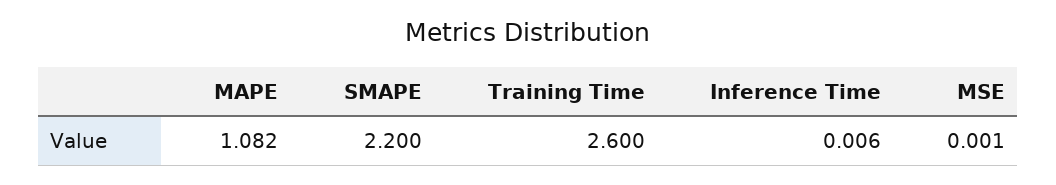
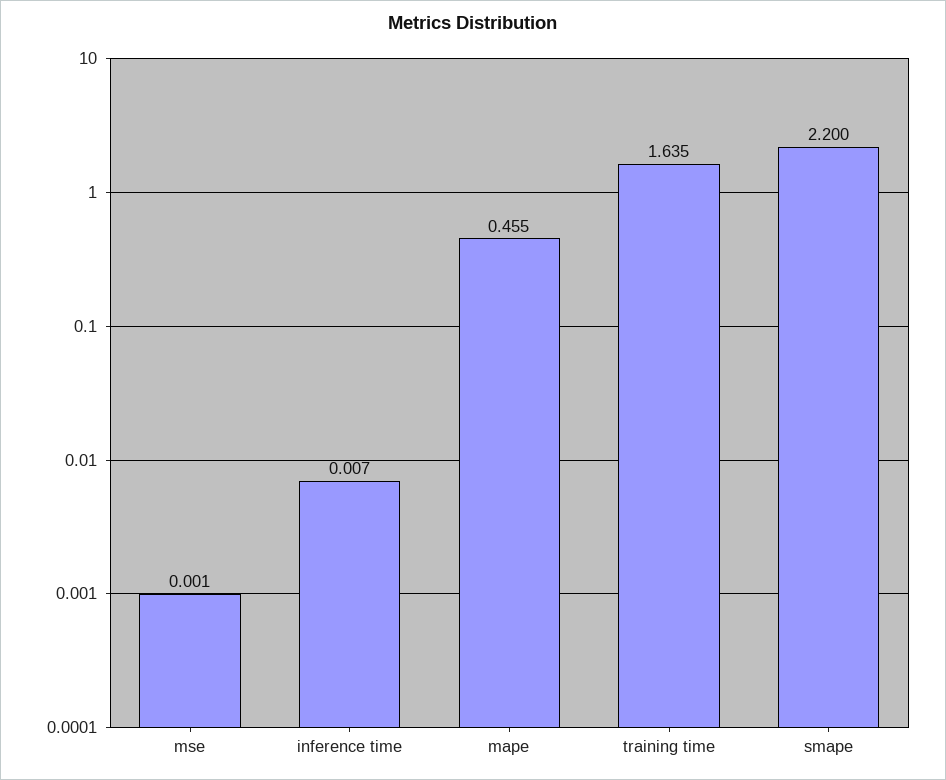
  {
-   "MAPE": 1.082,
+   "MAPE": 0.455,
    "SMAPE": 2.2,
-   "Training Time": 2.6,
+   "Training Time": 1.635,
-   "Inference Time": 0.006,
+   "Inference Time": 0.007,
    "MSE": 0.001
  }

